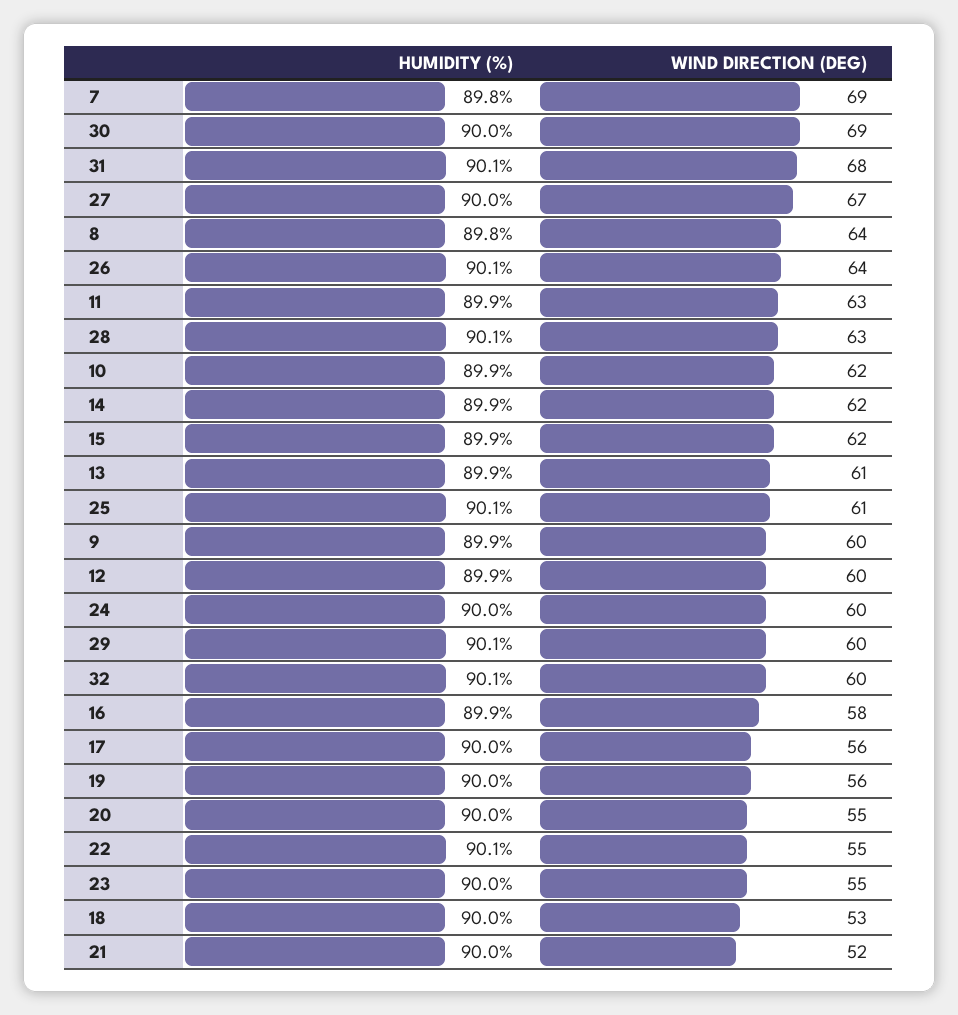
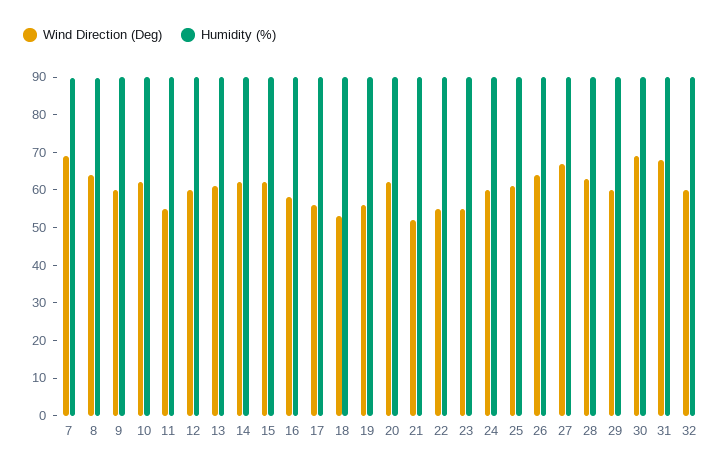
  {
    "HUMIDITY (%)": {
      "7": 89.8,
      "30": 90,
      "31": 90.1,
      "27": 90,
      "8": 89.8,
      "26": 90.1,
      "11": 89.9,
      "28": 90.1,
      "10": 89.9,
      "14": 89.9,
      "15": 89.9,
      "13": 89.9,
      "25": 90.1,
      "9": 89.9,
      "12": 89.9,
      "24": 90,
      "29": 90.1,
      "32": 90.1,
      "16": 89.9,
      "17": 90,
      "19": 90,
      "20": 90,
      "22": 90.1,
      "23": 90,
      "18": 90,
      "21": 90
    },
    "WIND DIRECTION (DEG)": {
      "7": 69,
      "30": 69,
      "31": 68,
      "27": 67,
      "8": 64,
      "26": 64,
-     "11": 63,
+     "11": 55,
      "28": 63,
      "10": 62,
      "14": 62,
      "15": 62,
      "13": 61,
      "25": 61,
      "9": 60,
      "12": 60,
      "24": 60,
      "29": 60,
      "32": 60,
      "16": 58,
      "17": 56,
      "19": 56,
-     "20": 55,
+     "20": 62.5,
      "22": 55,
      "23": 55,
      "18": 53,
      "21": 52
    }
  }

